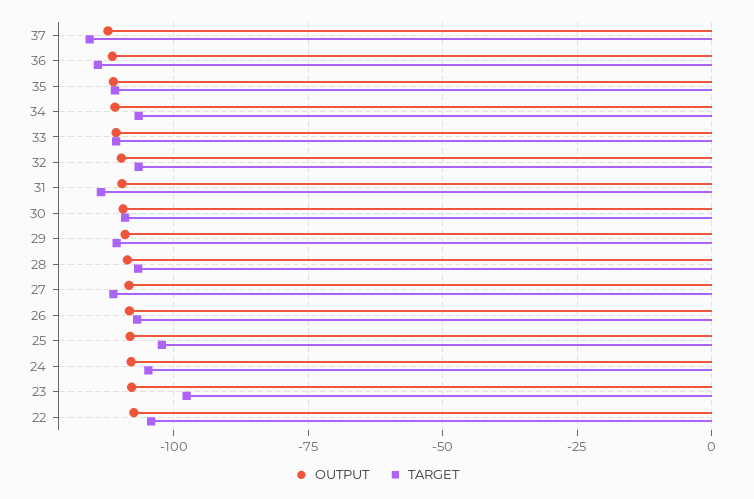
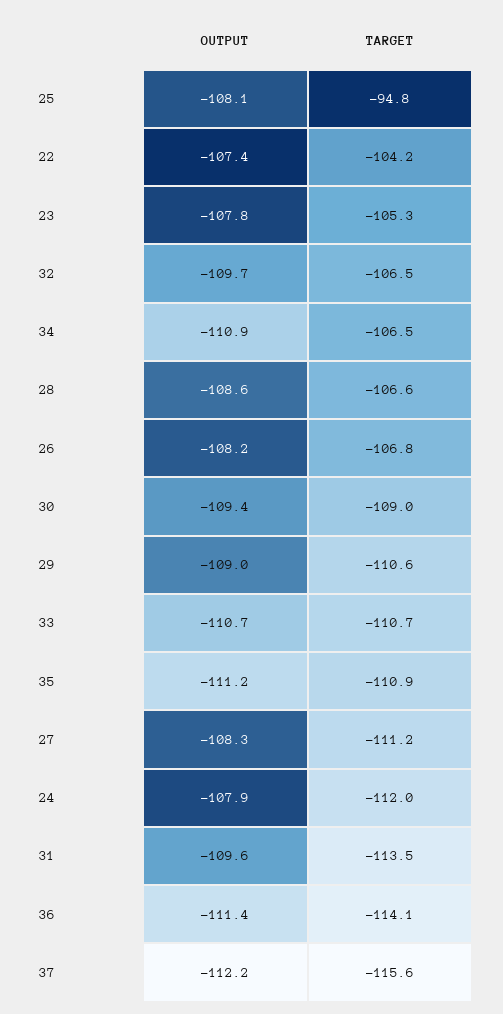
  {
    "OUTPUT": {
      "37": -112.2,
      "36": -111.4,
      "35": -111.2,
      "34": -110.9,
      "33": -110.7,
      "32": -109.7,
      "31": -109.6,
      "30": -109.4,
      "29": -109,
      "28": -108.6,
      "27": -108.3,
      "26": -108.2,
      "25": -108.1,
      "24": -107.9,
      "23": -107.8,
      "22": -107.4
    },
    "TARGET": {
      "37": -115.6,
      "36": -114.1,
      "35": -110.9,
      "34": -106.5,
      "33": -110.7,
      "32": -106.5,
      "31": -113.5,
      "30": -109,
      "29": -110.6,
      "28": -106.6,
      "27": -111.2,
      "26": -106.8,
-     "25": -102.5,
+     "25": -94.8,
-     "24": -105,
+     "24": -112,
-     "23": -97.5,
+     "23": -105.3,
      "22": -104.2
    }
  }

